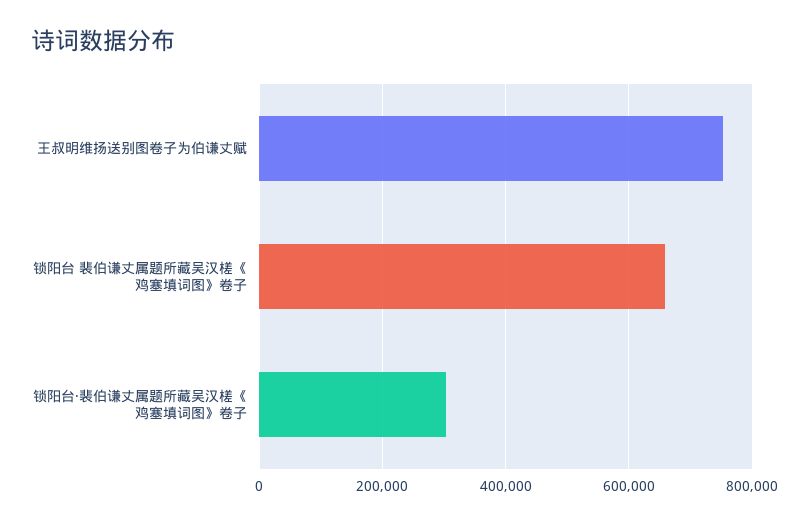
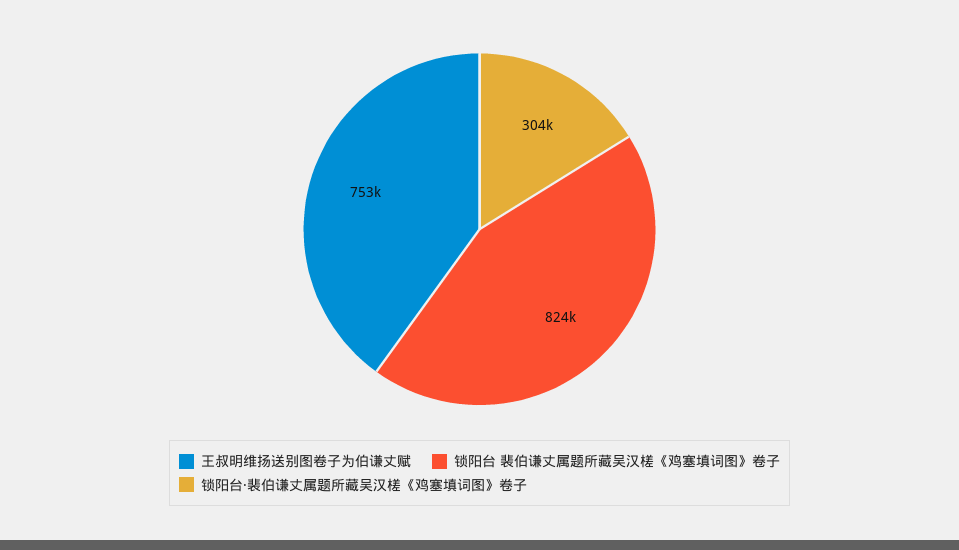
  {
    "王叔明维扬送别图卷子为伯谦丈赋": 753000,
-   "锁阳台 裴伯谦丈属题所藏吴汉槎《鸡塞填词图》卷子": 660000,
+   "锁阳台 裴伯谦丈属题所藏吴汉槎《鸡塞填词图》卷子": 824000,
    "锁阳台·裴伯谦丈属题所藏吴汉槎《鸡塞填词图》卷子": 304000
  }

